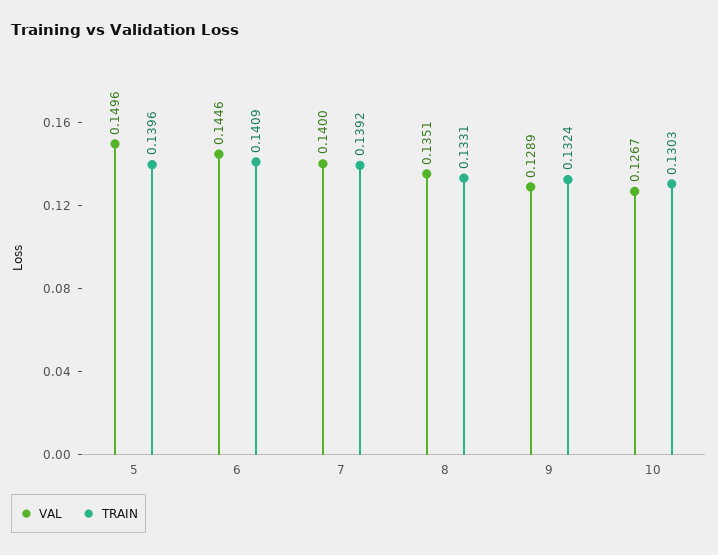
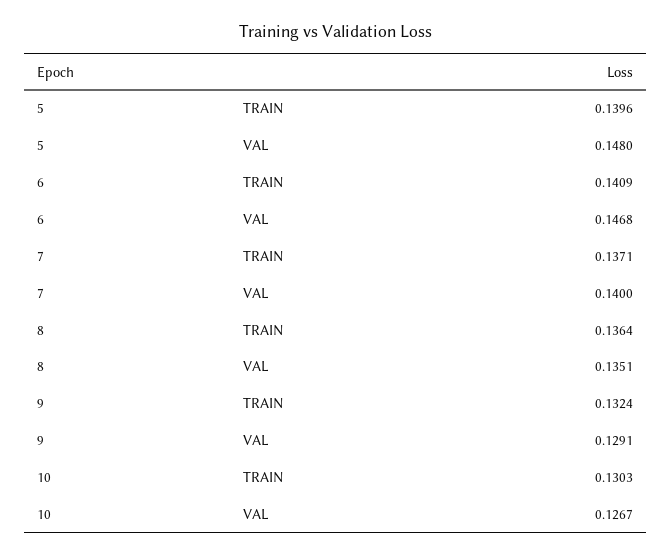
  {
    "VAL": {
-     "5": 0.1496,
+     "5": 0.148,
-     "6": 0.1446,
+     "6": 0.1468,
      "7": 0.14,
      "8": 0.1351,
-     "9": 0.1289,
+     "9": 0.1291,
      "10": 0.1267
    },
    "TRAIN": {
      "5": 0.1396,
      "6": 0.1409,
-     "7": 0.1392,
+     "7": 0.1371,
-     "8": 0.1331,
+     "8": 0.1364,
      "9": 0.1324,
      "10": 0.1303
    }
  }

